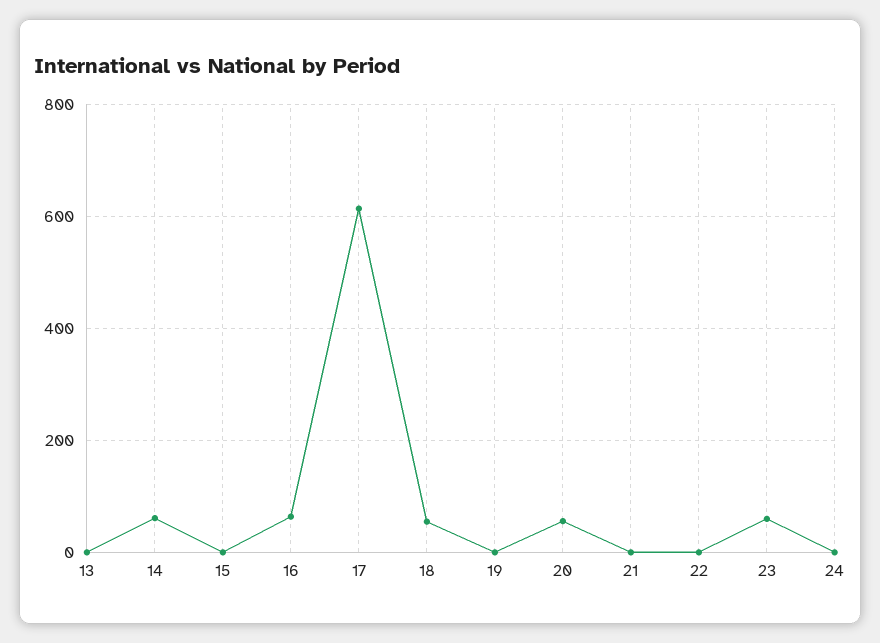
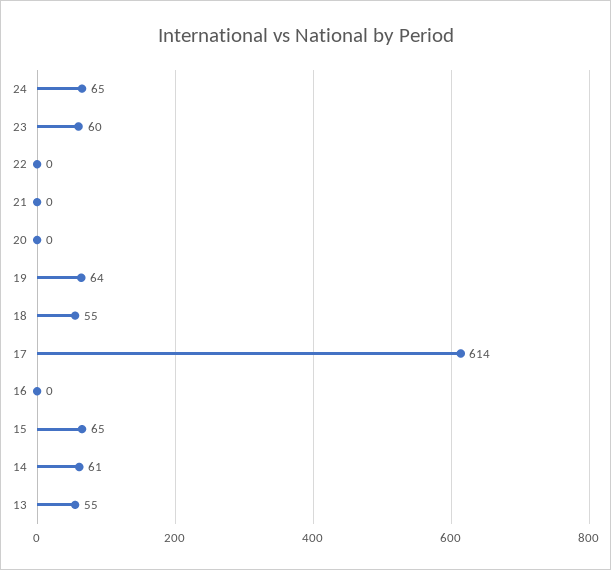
  {
-   "13": 0,
+   "13": 55,
    "14": 61,
-   "15": 0,
+   "15": 65,
-   "16": 60,
+   "16": 0,
    "17": 614,
    "18": 55,
-   "19": 0,
+   "19": 64,
-   "20": 60,
+   "20": 0,
    "21": 0,
    "22": 0,
    "23": 60,
-   "24": 0
+   "24": 65
  }

